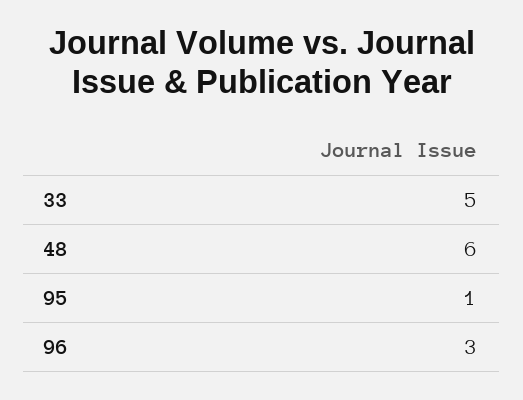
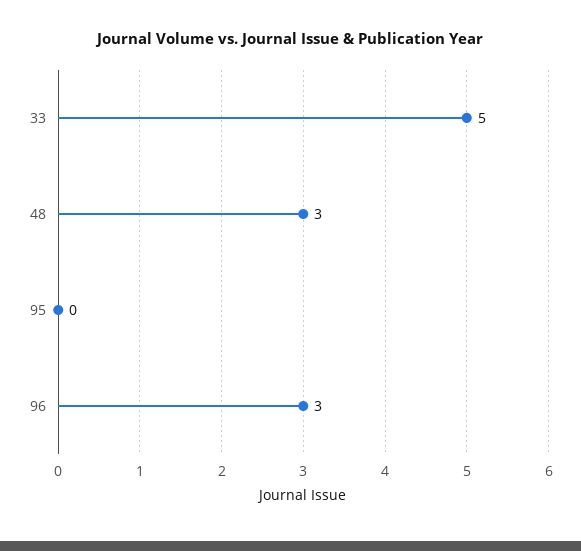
  {
    "33": 5,
-   "48": 6,
+   "48": 3,
-   "95": 1,
+   "95": 0,
    "96": 3
  }

